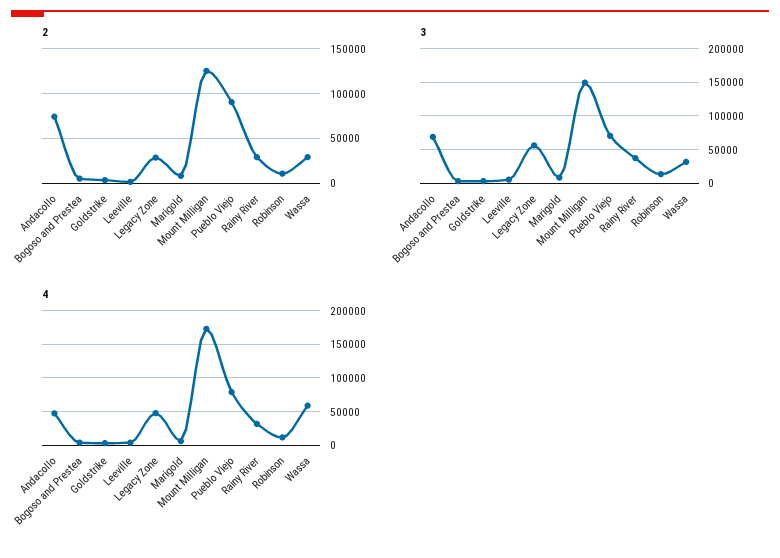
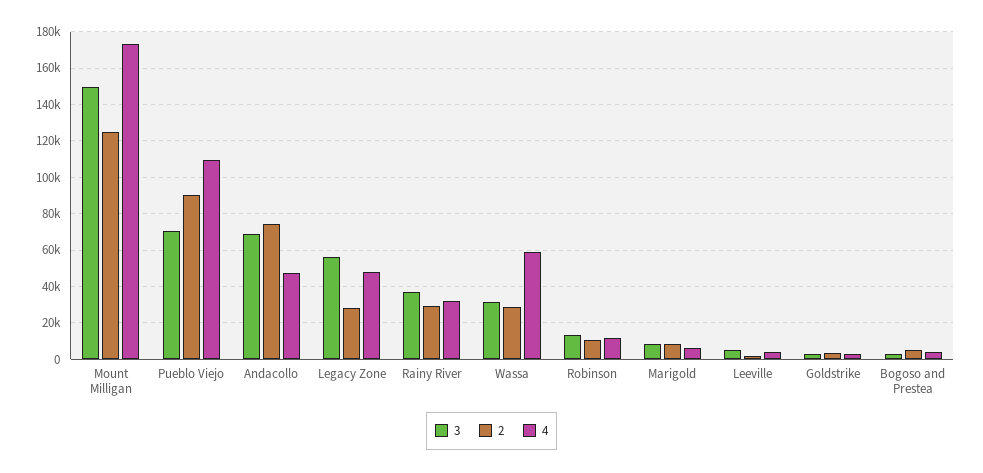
  {
    "2": {
      "Andacollo": 75000,
      "Bogoso and Prestea": 5000,
      "Goldstrike": 5000,
      "Leeville": 0,
      "Legacy Zone": 30000,
      "Marigold": 10000,
      "Mount Milligan": 125000,
      "Pueblo Viejo": 90000,
      "Rainy River": 30000,
      "Robinson": 10000,
      "Wassa": 30000
    },
    "3": {
      "Andacollo": 70000,
      "Bogoso and Prestea": 5000,
      "Goldstrike": 5000,
      "Leeville": 5000,
      "Legacy Zone": 55000,
      "Marigold": 10000,
      "Mount Milligan": 150000,
      "Pueblo Viejo": 70000,
      "Rainy River": 35000,
      "Robinson": 15000,
      "Wassa": 30000
    },
    "4": {
      "Andacollo": 45000,
      "Bogoso and Prestea": 5000,
      "Goldstrike": 5000,
      "Leeville": 5000,
      "Legacy Zone": 50000,
      "Marigold": 5000,
      "Mount Milligan": 175000,
-     "Pueblo Viejo": 80000,
+     "Pueblo Viejo": 110000,
      "Rainy River": 30000,
      "Robinson": 10000,
      "Wassa": 60000
    }
  }

